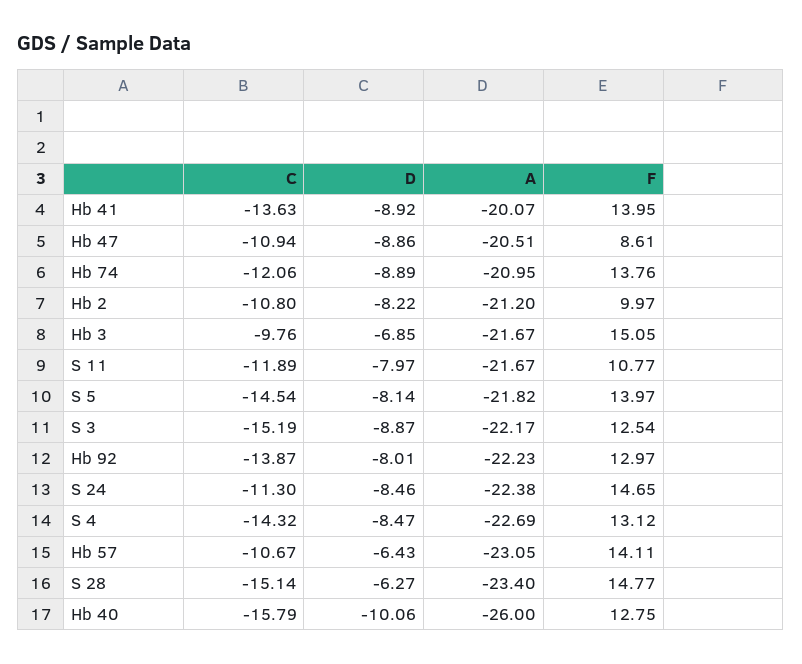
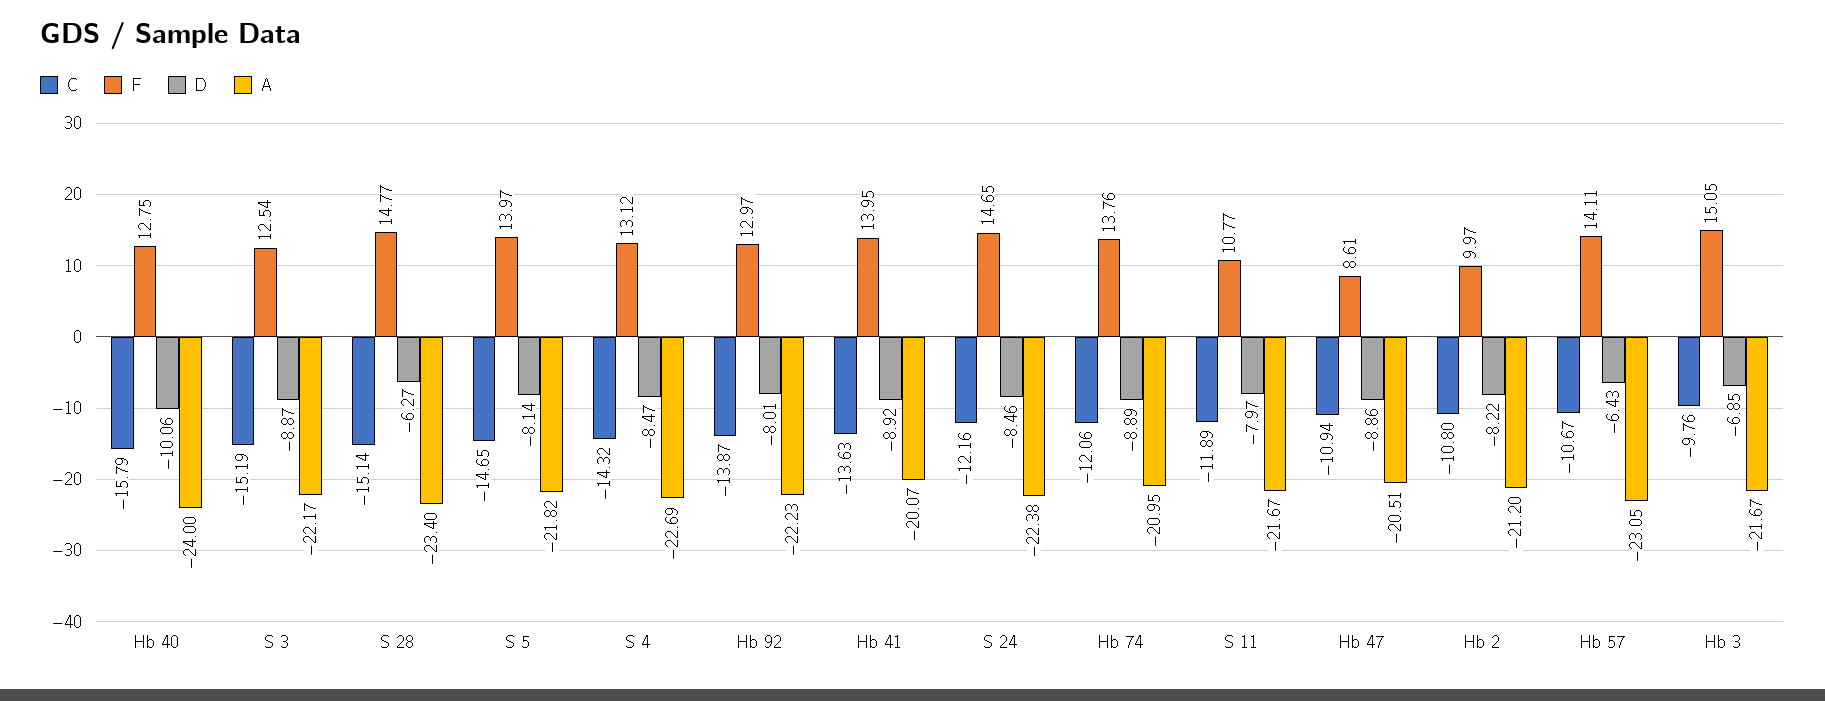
  {
    "C": {
      "Hb 41": -13.63,
      "Hb 47": -10.94,
      "Hb 74": -12.06,
      "Hb 2": -10.8,
      "Hb 3": -9.76,
      "S 11": -11.89,
-     "S 5": -14.54,
+     "S 5": -14.65,
      "S 3": -15.19,
      "Hb 92": -13.87,
-     "S 24": -11.3,
+     "S 24": -12.16,
      "S 4": -14.32,
      "Hb 57": -10.67,
      "S 28": -15.14,
      "Hb 40": -15.79
    },
    "D": {
      "Hb 41": -8.92,
      "Hb 47": -8.86,
      "Hb 74": -8.89,
      "Hb 2": -8.22,
      "Hb 3": -6.85,
      "S 11": -7.97,
      "S 5": -8.14,
      "S 3": -8.87,
      "Hb 92": -8.01,
      "S 24": -8.46,
      "S 4": -8.47,
      "Hb 57": -6.43,
      "S 28": -6.27,
      "Hb 40": -10.06
    },
    "A": {
      "Hb 41": -20.07,
      "Hb 47": -20.51,
      "Hb 74": -20.95,
      "Hb 2": -21.2,
      "Hb 3": -21.67,
      "S 11": -21.67,
      "S 5": -21.82,
      "S 3": -22.17,
      "Hb 92": -22.23,
      "S 24": -22.38,
      "S 4": -22.69,
      "Hb 57": -23.05,
      "S 28": -23.4,
-     "Hb 40": -26
+     "Hb 40": -24
    },
    "F": {
      "Hb 41": 13.95,
      "Hb 47": 8.61,
      "Hb 74": 13.76,
      "Hb 2": 9.97,
      "Hb 3": 15.05,
      "S 11": 10.77,
      "S 5": 13.97,
      "S 3": 12.54,
      "Hb 92": 12.97,
      "S 24": 14.65,
      "S 4": 13.12,
      "Hb 57": 14.11,
      "S 28": 14.77,
      "Hb 40": 12.75
    }
  }

